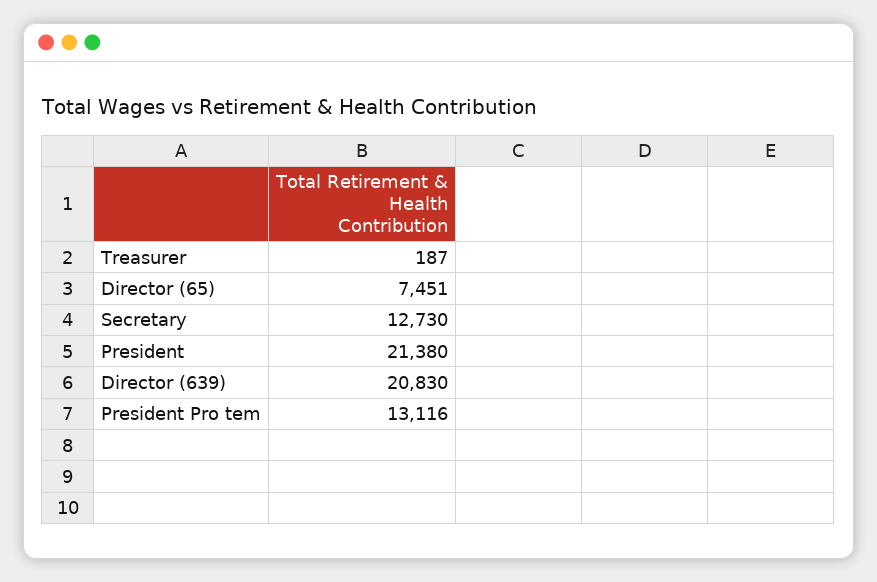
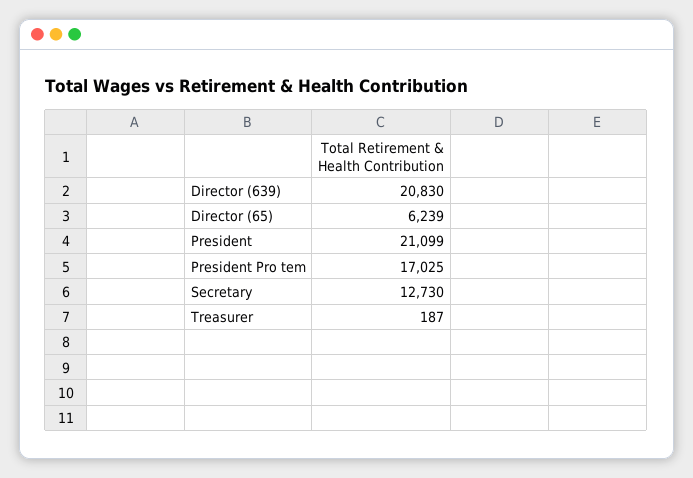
  {
    "Treasurer": 187,
-   "Director (65)": 7451,
+   "Director (65)": 6239,
    "Secretary": 12730,
-   "President": 21380,
+   "President": 21099,
    "Director (639)": 20830,
-   "President Pro tem": 13116
+   "President Pro tem": 17025
  }

